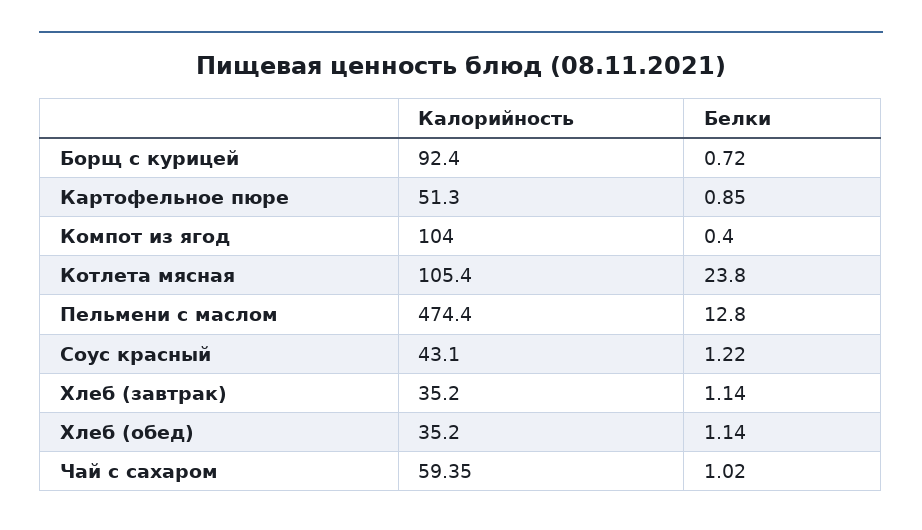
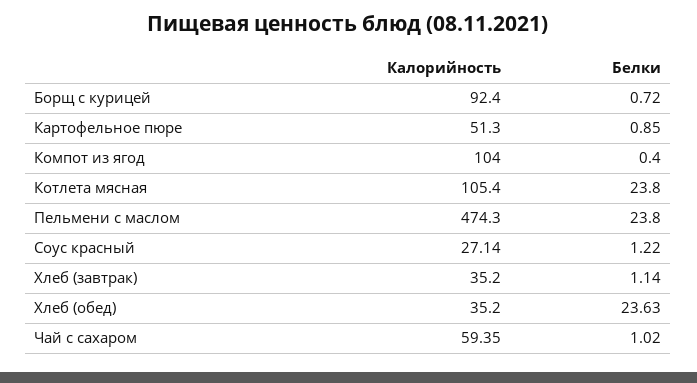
  {
    "Калорийность": {
      "Борщ с курицей": 92.4,
      "Картофельное пюре": 51.3,
      "Компот из ягод": 104,
      "Котлета мясная": 105.4,
-     "Пельмени с маслом": 474.4,
+     "Пельмени с маслом": 474.3,
-     "Соус красный": 43.1,
+     "Соус красный": 27.14,
      "Хлеб (завтрак)": 35.2,
      "Хлеб (обед)": 35.2,
      "Чай с сахаром": 59.35
    },
    "Белки": {
      "Борщ с курицей": 0.72,
      "Картофельное пюре": 0.85,
      "Компот из ягод": 0.4,
      "Котлета мясная": 23.8,
-     "Пельмени с маслом": 12.8,
+     "Пельмени с маслом": 23.8,
      "Соус красный": 1.22,
      "Хлеб (завтрак)": 1.14,
-     "Хлеб (обед)": 1.14,
+     "Хлеб (обед)": 23.63,
      "Чай с сахаром": 1.02
    }
  }

